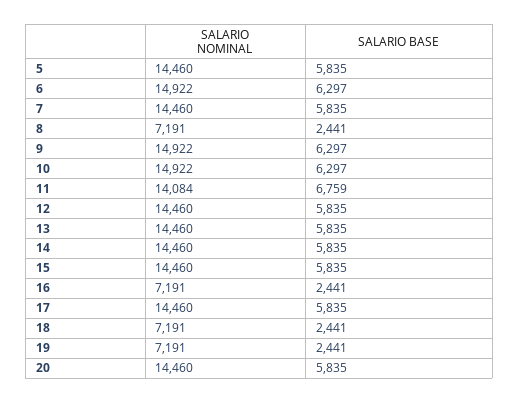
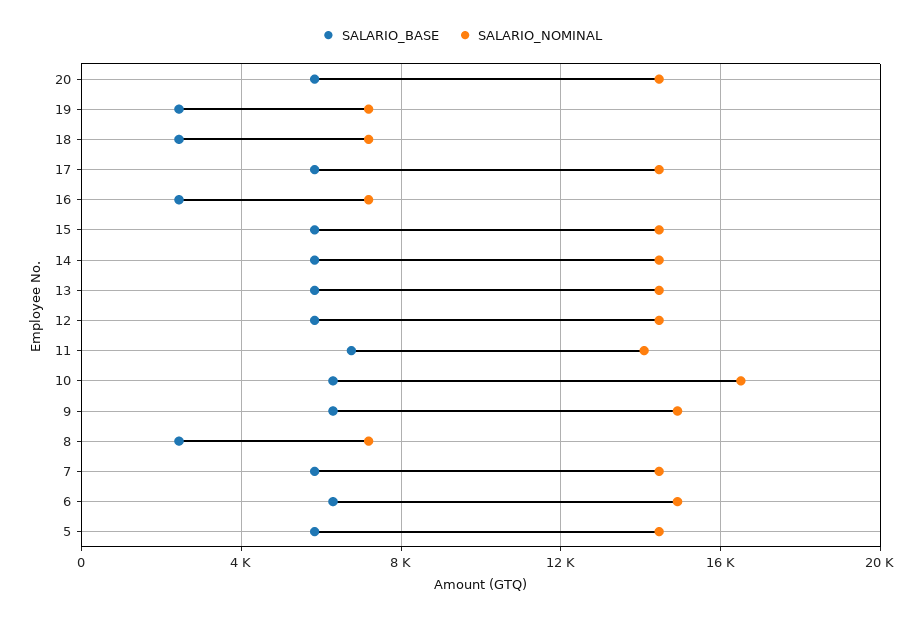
  {
    "SALARIO NOMINAL": {
      "5": 14460,
      "6": 14922,
      "7": 14460,
      "8": 7191,
      "9": 14922,
-     "10": 14922,
+     "10": 16500,
      "11": 14084,
      "12": 14460,
      "13": 14460,
      "14": 14460,
      "15": 14460,
      "16": 7191,
      "17": 14460,
      "18": 7191,
      "19": 7191,
      "20": 14460
    },
    "SALARIO BASE": {
      "5": 5835,
      "6": 6297,
      "7": 5835,
      "8": 2441,
      "9": 6297,
      "10": 6297,
      "11": 6759,
      "12": 5835,
      "13": 5835,
      "14": 5835,
      "15": 5835,
      "16": 2441,
      "17": 5835,
      "18": 2441,
      "19": 2441,
      "20": 5835
    }
  }

